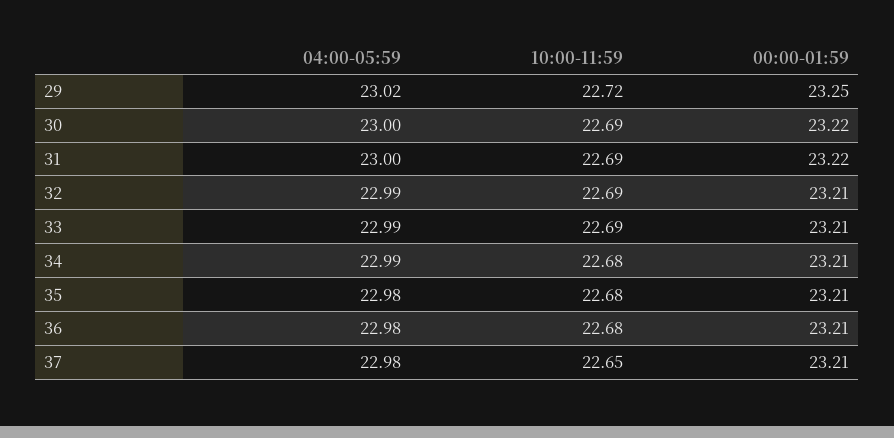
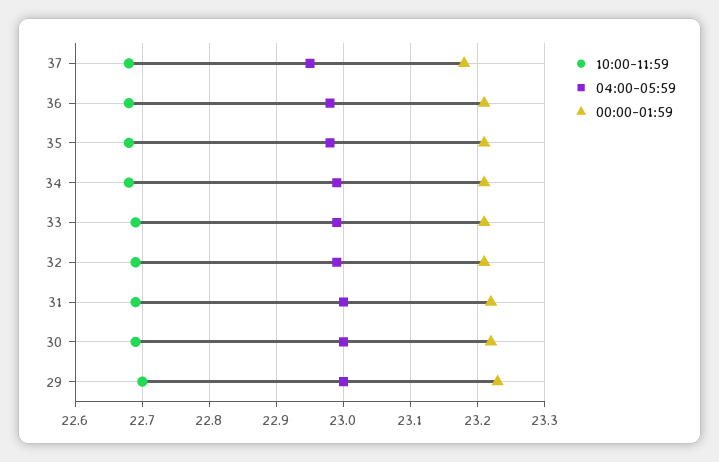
  {
    "04:00-05:59": {
-     "29": 23.02,
+     "29": 23,
      "30": 23,
      "31": 23,
      "32": 22.99,
      "33": 22.99,
      "34": 22.99,
      "35": 22.98,
      "36": 22.98,
-     "37": 22.98
+     "37": 22.95
    },
    "10:00-11:59": {
-     "29": 22.72,
+     "29": 22.7,
      "30": 22.69,
      "31": 22.69,
      "32": 22.69,
      "33": 22.69,
      "34": 22.68,
      "35": 22.68,
      "36": 22.68,
-     "37": 22.65
+     "37": 22.68
    },
    "00:00-01:59": {
-     "29": 23.25,
+     "29": 23.23,
      "30": 23.22,
      "31": 23.22,
      "32": 23.21,
      "33": 23.21,
      "34": 23.21,
      "35": 23.21,
      "36": 23.21,
-     "37": 23.21
+     "37": 23.18
    }
  }

